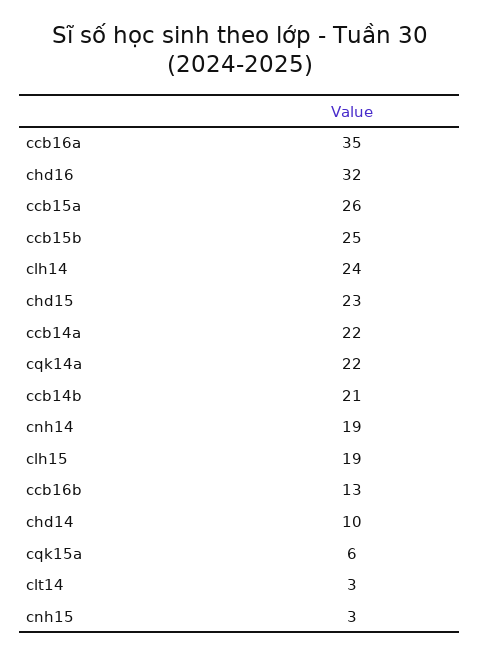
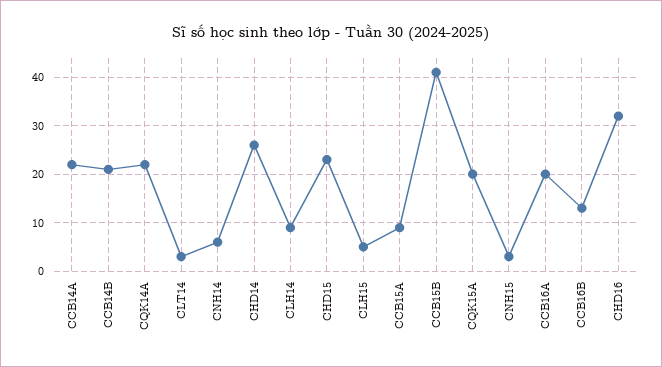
  {
-   "ccb16a": 35,
+   "ccb16a": 20,
    "chd16": 32,
-   "ccb15a": 26,
+   "ccb15a": 10,
-   "ccb15b": 25,
+   "ccb15b": 40,
-   "clh14": 24,
+   "clh14": 10,
    "chd15": 23,
    "ccb14a": 22,
    "cqk14a": 22,
    "ccb14b": 21,
-   "cnh14": 19,
+   "cnh14": 5,
-   "clh15": 19,
+   "clh15": 5,
    "ccb16b": 13,
-   "chd14": 10,
+   "chd14": 25,
-   "cqk15a": 6,
+   "cqk15a": 20,
    "clt14": 3,
    "cnh15": 3
  }

